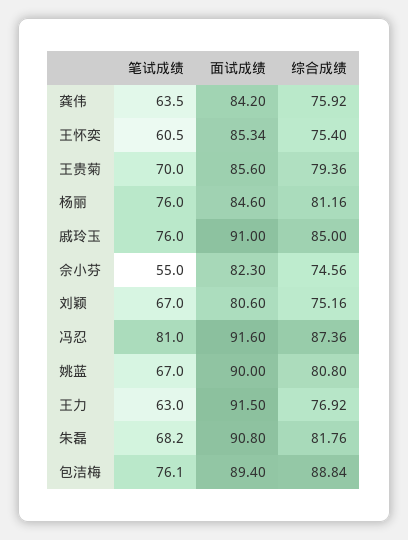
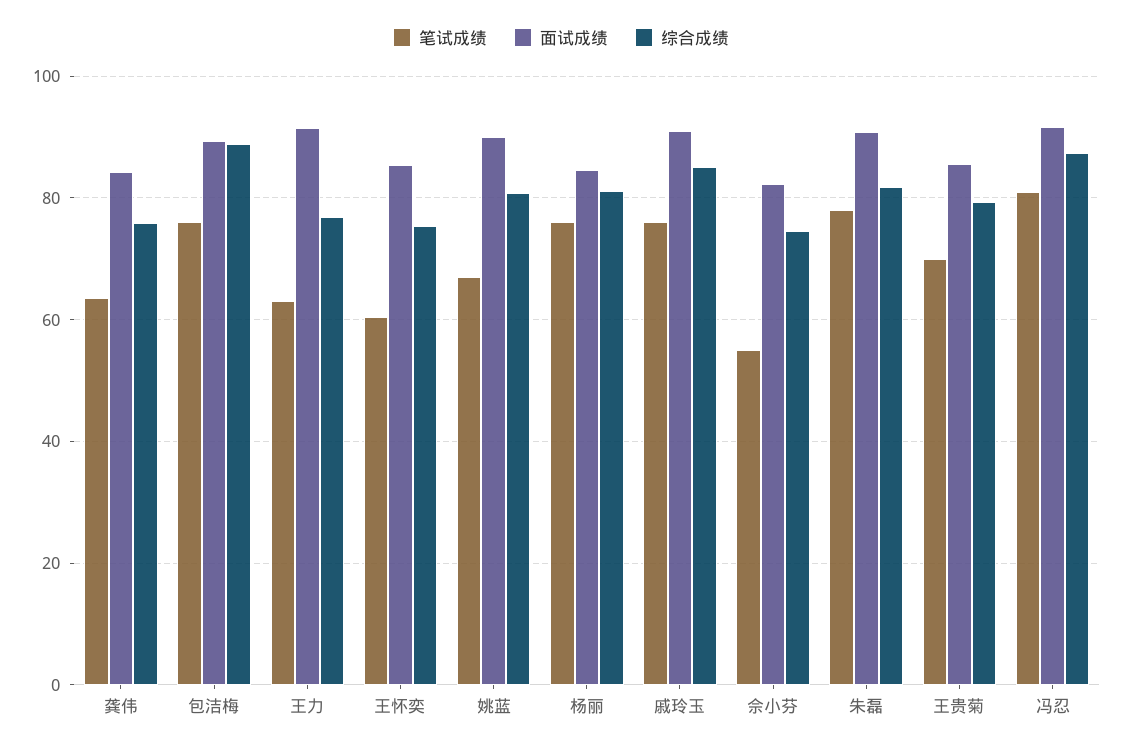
  {
    "笔试成绩": {
      "龚伟": 63.5,
      "王怀奕": 60.5,
      "王贵菊": 70,
      "杨丽": 76,
      "戚玲玉": 76,
      "佘小芬": 55,
-     "刘颖": 67,
      "冯忍": 81,
      "姚蓝": 67,
      "王力": 63,
-     "朱磊": 68.2,
+     "朱磊": 78,
      "包洁梅": 76.1
    },
    "面试成绩": {
      "龚伟": 84.2,
      "王怀奕": 85.34,
      "王贵菊": 85.6,
      "杨丽": 84.6,
      "戚玲玉": 91,
      "佘小芬": 82.3,
-     "刘颖": 80.6,
      "冯忍": 91.6,
      "姚蓝": 90,
      "王力": 91.5,
      "朱磊": 90.8,
      "包洁梅": 89.4
    },
    "综合成绩": {
      "龚伟": 75.92,
      "王怀奕": 75.4,
      "王贵菊": 79.36,
      "杨丽": 81.16,
      "戚玲玉": 85,
      "佘小芬": 74.56,
-     "刘颖": 75.16,
      "冯忍": 87.36,
      "姚蓝": 80.8,
      "王力": 76.92,
      "朱磊": 81.76,
      "包洁梅": 88.84
    }
  }

